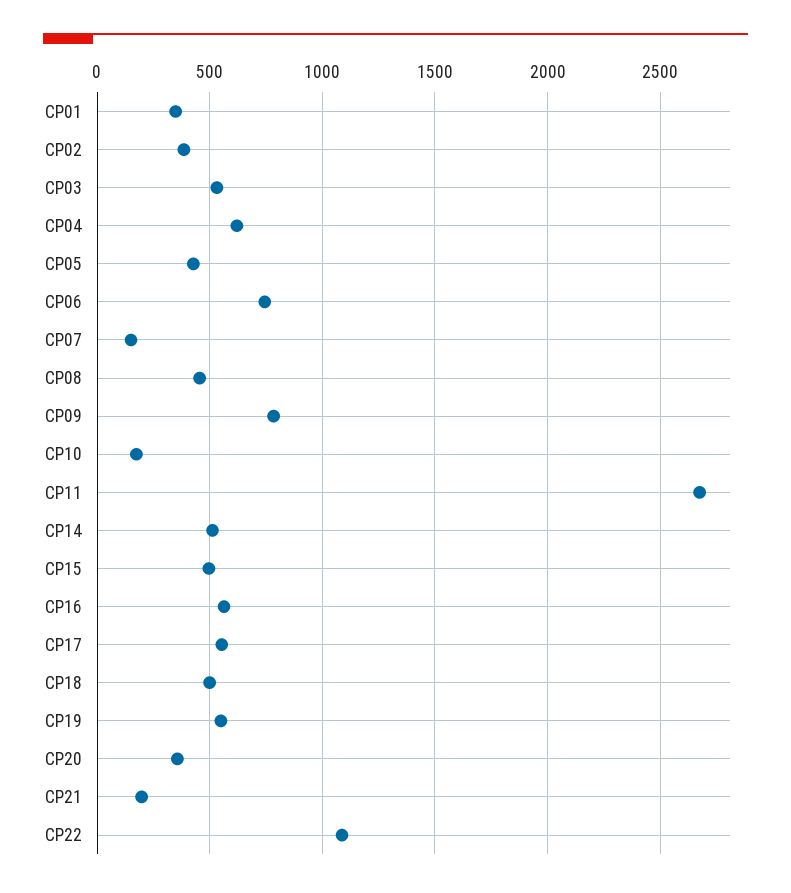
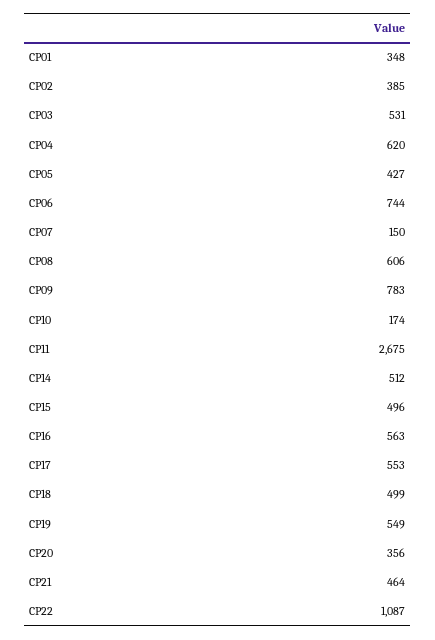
  {
    "CP01": 348,
    "CP02": 385,
    "CP03": 531,
    "CP04": 620,
    "CP05": 427,
    "CP06": 744,
    "CP07": 150,
-   "CP08": 450,
+   "CP08": 606,
    "CP09": 783,
    "CP10": 174,
    "CP11": 2675,
    "CP14": 512,
    "CP15": 496,
    "CP16": 563,
    "CP17": 553,
    "CP18": 499,
    "CP19": 549,
    "CP20": 356,
-   "CP21": 200,
+   "CP21": 464,
    "CP22": 1087
  }

